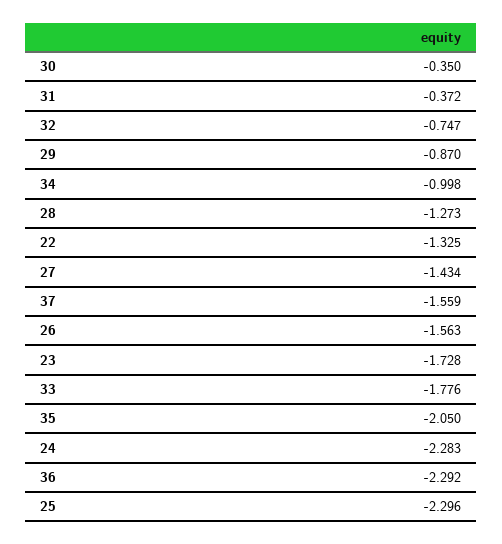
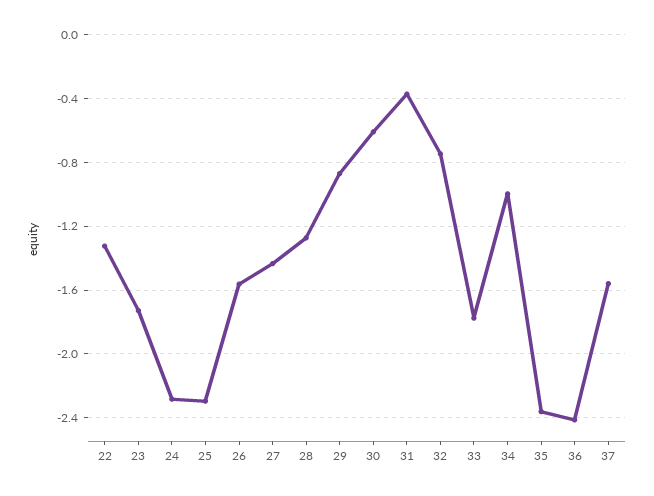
  {
-   "30": -0.35,
+   "30": -0.6,
    "31": -0.372,
    "32": -0.747,
    "29": -0.87,
    "34": -0.998,
    "28": -1.273,
    "22": -1.325,
    "27": -1.434,
    "37": -1.559,
    "26": -1.563,
    "23": -1.728,
    "33": -1.776,
-   "35": -2.05,
+   "35": -2.35,
    "24": -2.283,
-   "36": -2.292,
+   "36": -2.4,
    "25": -2.296
  }

